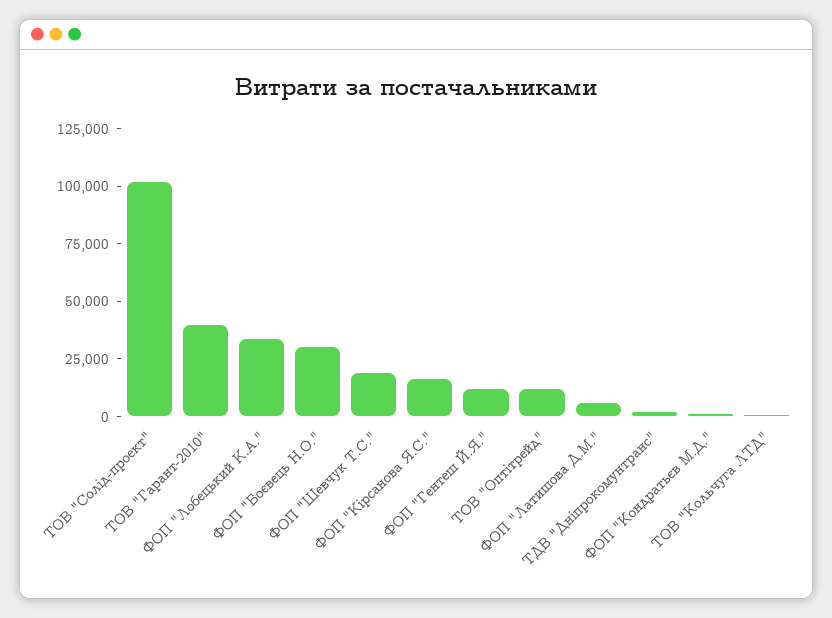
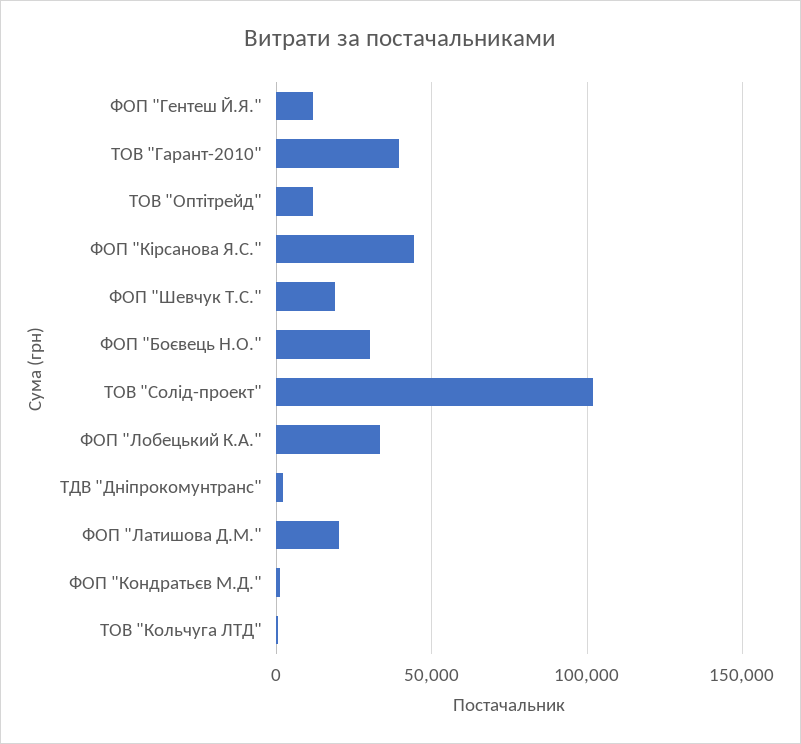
  {
    "ТОВ \"Солід-проект\"": 100000,
    "ТОВ \"Гарант-2010\"": 40000,
    "ФОП \"Лобецький К.А.\"": 35000,
    "ФОП \"Боєвець Н.О.\"": 30000,
    "ФОП \"Шевчук Т.С.\"": 20000,
-   "ФОП \"Кірсанова Я.С.\"": 15000,
+   "ФОП \"Кірсанова Я.С.\"": 45000,
    "ФОП \"Гентеш Й.Я.\"": 10000,
    "ТОВ \"Оптітрейд\"": 10000,
-   "ФОП \"Латишова Д.М.\"": 5000,
+   "ФОП \"Латишова Д.М.\"": 20000,
    "ТДВ \"Дніпрокомунтранс\"": 0,
    "ФОП \"Кондратьєв М.Д.\"": 0,
    "ТОВ \"Кольчуга ЛТД\"": 0
  }

